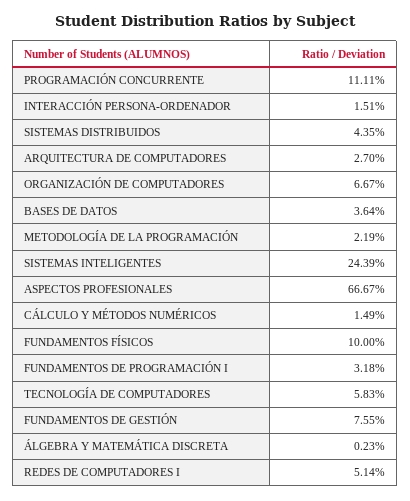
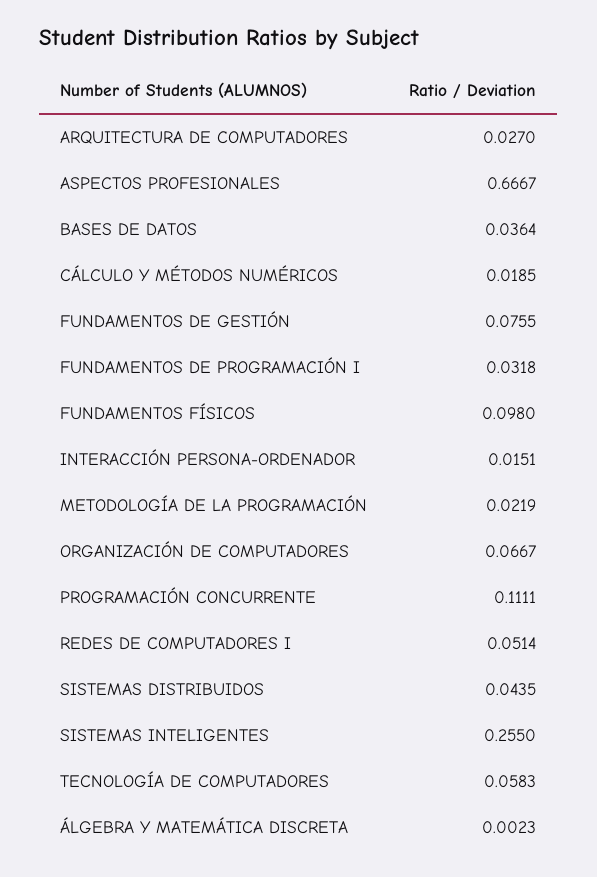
  {
    "PROGRAMACIÓN CONCURRENTE": 0.1111,
    "INTERACCIÓN PERSONA-ORDENADOR": 0.0151,
    "SISTEMAS DISTRIBUIDOS": 0.0435,
    "ARQUITECTURA DE COMPUTADORES": 0.027,
    "ORGANIZACIÓN DE COMPUTADORES": 0.0667,
    "BASES DE DATOS": 0.0364,
    "METODOLOGÍA DE LA PROGRAMACIÓN": 0.0219,
-   "SISTEMAS INTELIGENTES": 0.2439,
+   "SISTEMAS INTELIGENTES": 0.255,
    "ASPECTOS PROFESIONALES": 0.6667,
-   "CÁLCULO Y MÉTODOS NUMÉRICOS": 0.0149,
+   "CÁLCULO Y MÉTODOS NUMÉRICOS": 0.0185,
-   "FUNDAMENTOS FÍSICOS": 0.1,
+   "FUNDAMENTOS FÍSICOS": 0.098,
    "FUNDAMENTOS DE PROGRAMACIÓN I": 0.0318,
    "TECNOLOGÍA DE COMPUTADORES": 0.0583,
    "FUNDAMENTOS DE GESTIÓN": 0.0755,
    "ÁLGEBRA Y MATEMÁTICA DISCRETA": 0.0023,
    "REDES DE COMPUTADORES I": 0.0514
  }

